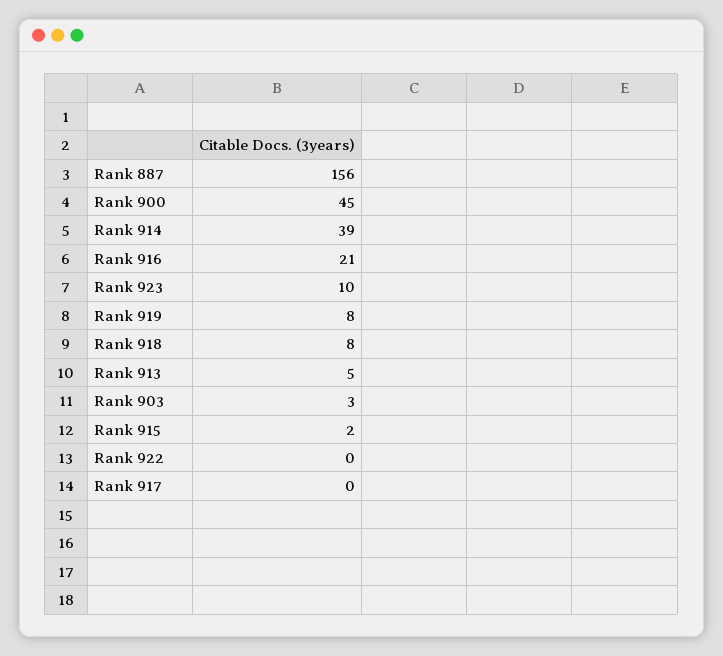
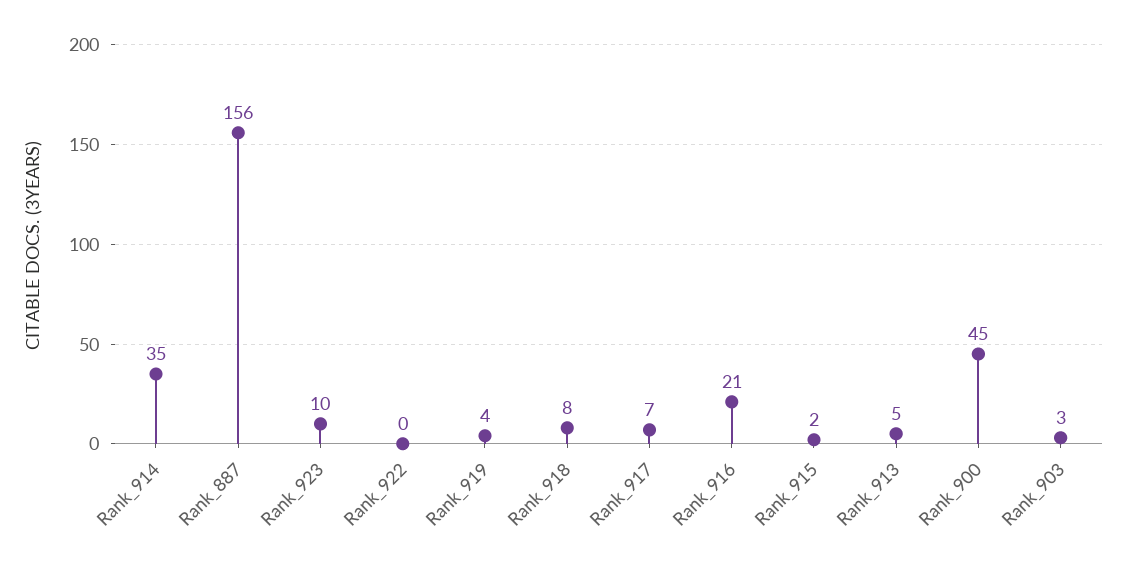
  {
    "Rank 887": 156,
    "Rank 900": 45,
-   "Rank 914": 39,
+   "Rank 914": 35,
    "Rank 916": 21,
    "Rank 923": 10,
-   "Rank 919": 8,
+   "Rank 919": 4,
    "Rank 918": 8,
    "Rank 913": 5,
    "Rank 903": 3,
    "Rank 915": 2,
    "Rank 922": 0,
-   "Rank 917": 0
+   "Rank 917": 7
  }

